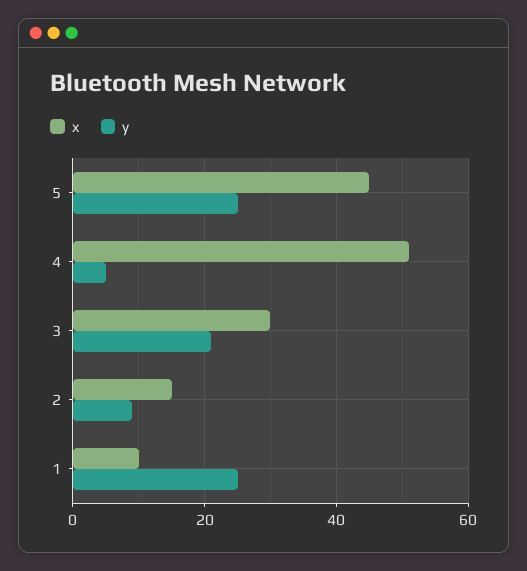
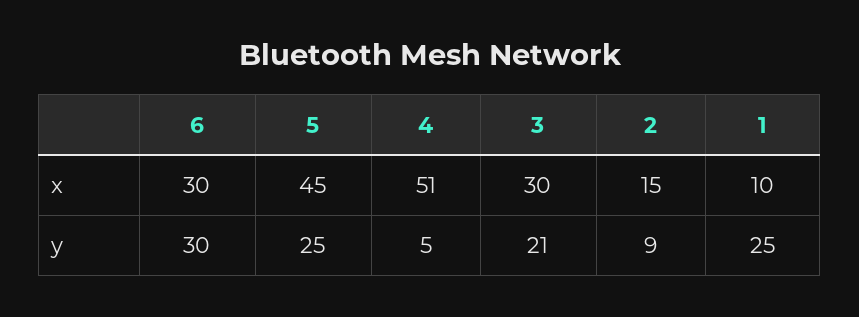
  {
    "x": {
      "5": 45,
      "4": 51,
      "3": 30,
      "2": 15,
-     "1": 10
+     "1": 10,
+     "6": 30
    },
    "y": {
      "5": 25,
      "4": 5,
      "3": 21,
      "2": 9,
-     "1": 25
+     "1": 25,
+     "6": 30
    }
  }

